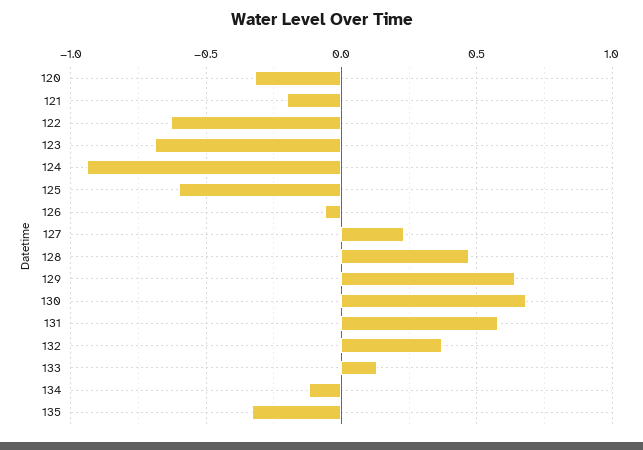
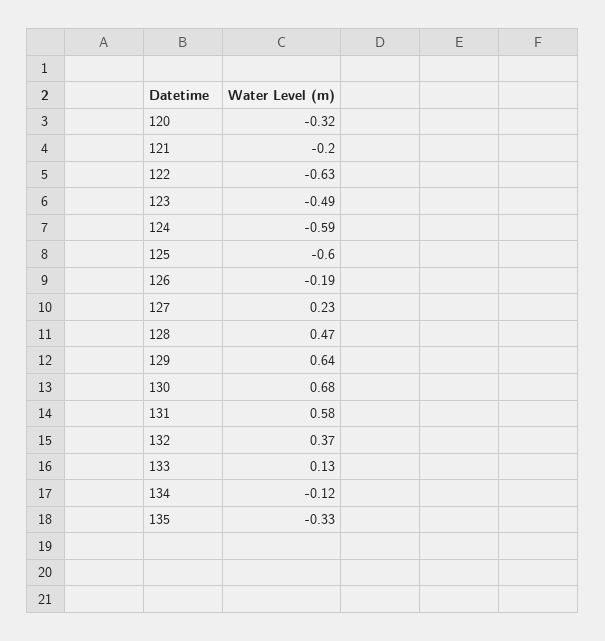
  {
    "120": -0.32,
    "121": -0.2,
    "122": -0.63,
-   "123": -0.7,
+   "123": -0.49,
-   "124": -0.95,
+   "124": -0.59,
    "125": -0.6,
-   "126": -0.05,
+   "126": -0.19,
    "127": 0.23,
    "128": 0.47,
    "129": 0.64,
    "130": 0.68,
    "131": 0.58,
    "132": 0.37,
    "133": 0.13,
    "134": -0.12,
    "135": -0.33
  }

